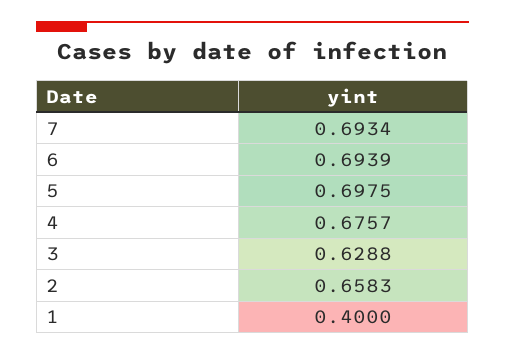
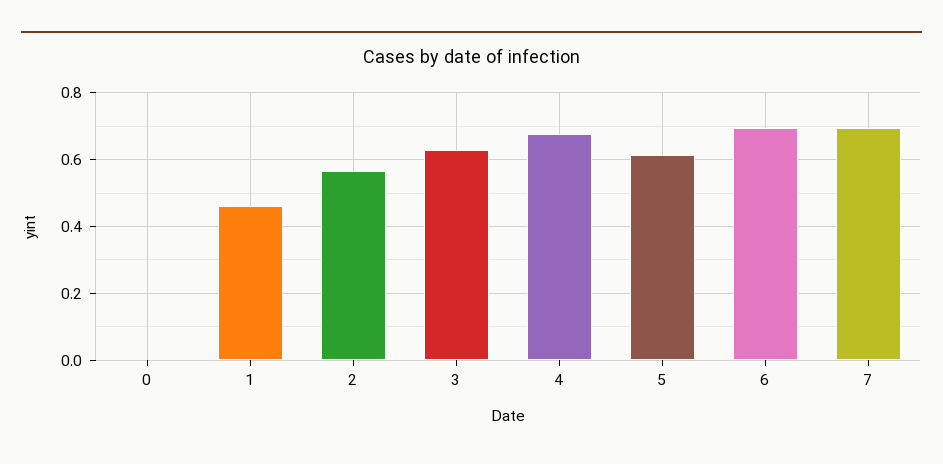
  {
    "7": 0.6934,
    "6": 0.6939,
-   "5": 0.6975,
+   "5": 0.62,
    "4": 0.6757,
    "3": 0.6288,
-   "2": 0.6583,
+   "2": 0.56,
-   "1": 0.4
+   "1": 0.46,
+   "0": 0
  }

